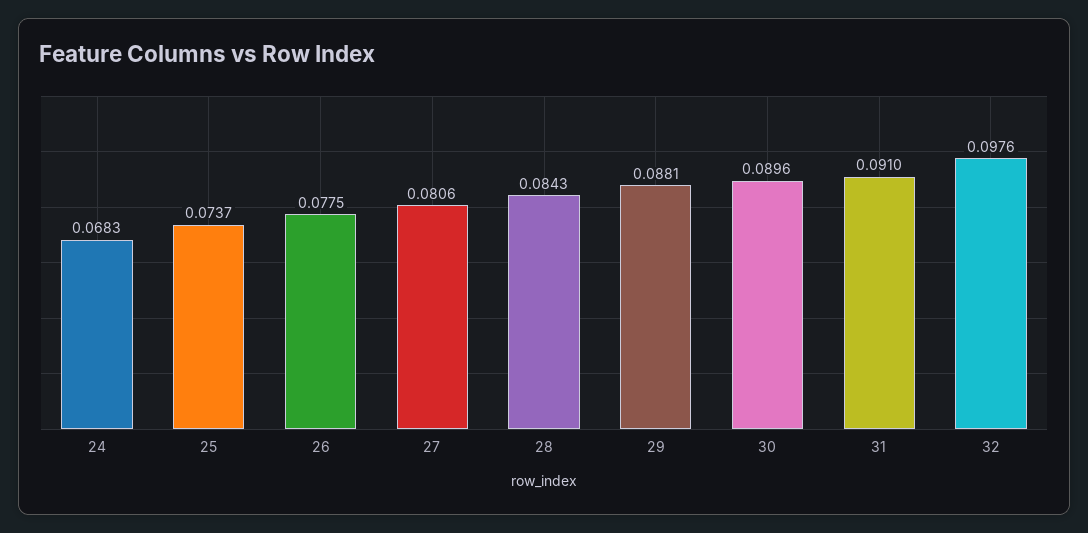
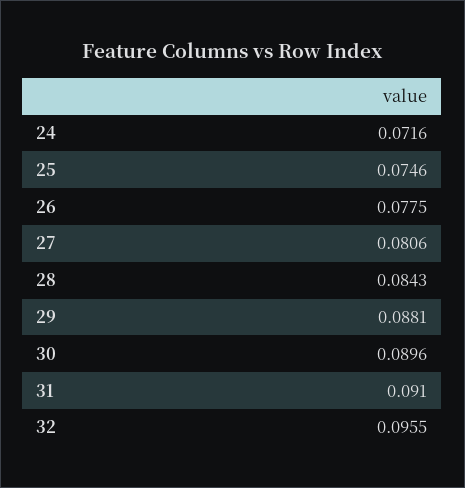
  {
-   "24": 0.0683,
+   "24": 0.0716,
-   "25": 0.0737,
+   "25": 0.0746,
    "26": 0.0775,
    "27": 0.0806,
    "28": 0.0843,
    "29": 0.0881,
    "30": 0.0896,
    "31": 0.091,
-   "32": 0.0976
+   "32": 0.0955
  }

